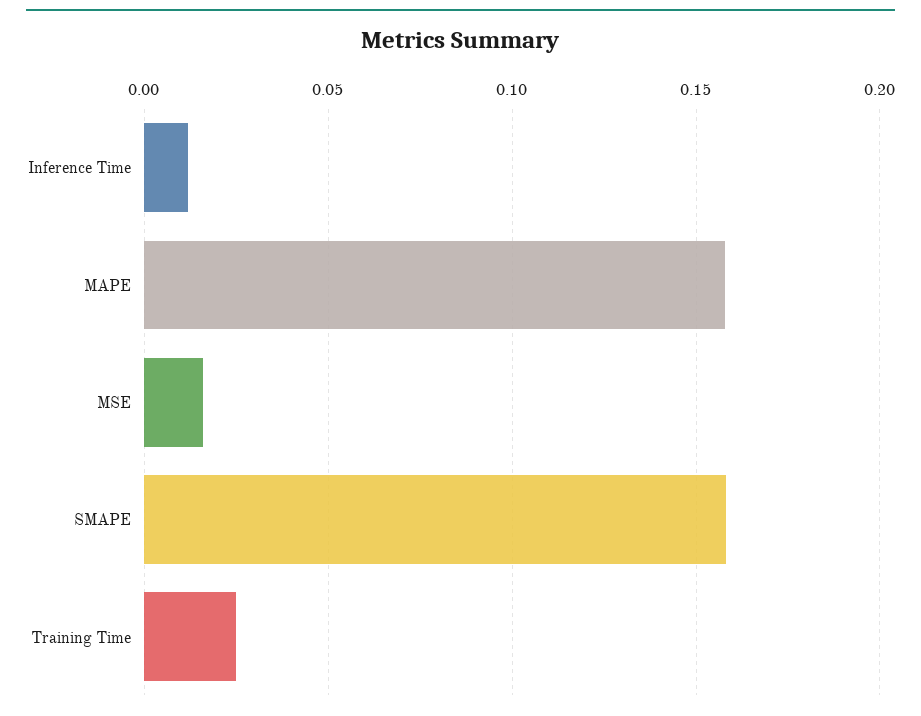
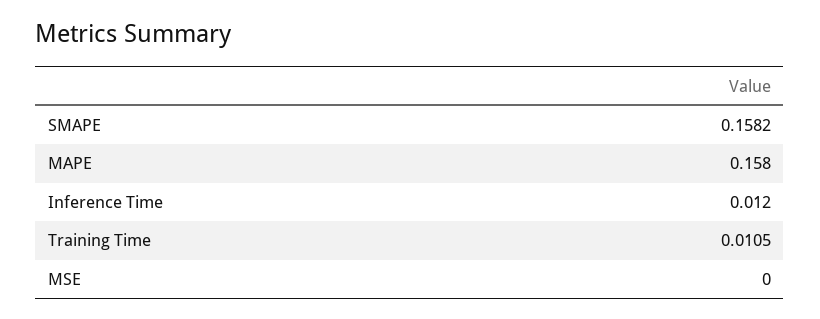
  {
    "Inference Time": 0.012,
    "MAPE": 0.158,
-   "MSE": 0.015,
+   "MSE": 0,
    "SMAPE": 0.1582,
-   "Training Time": 0.025
+   "Training Time": 0.0105
  }

